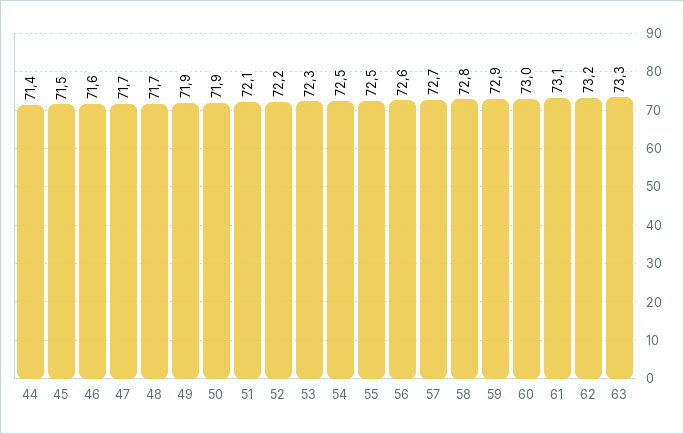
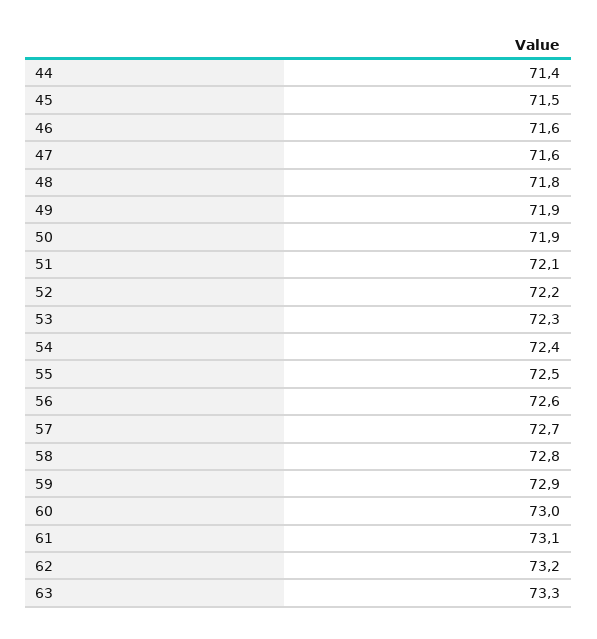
  {
    "44": 71.4,
    "45": 71.5,
    "46": 71.6,
-   "47": 71.7,
+   "47": 71.6,
-   "48": 71.7,
+   "48": 71.8,
    "49": 71.9,
    "50": 71.9,
    "51": 72.1,
    "52": 72.2,
    "53": 72.3,
-   "54": 72.5,
+   "54": 72.4,
    "55": 72.5,
    "56": 72.6,
    "57": 72.7,
    "58": 72.8,
    "59": 72.9,
    "60": 73,
    "61": 73.1,
    "62": 73.2,
    "63": 73.3
  }

